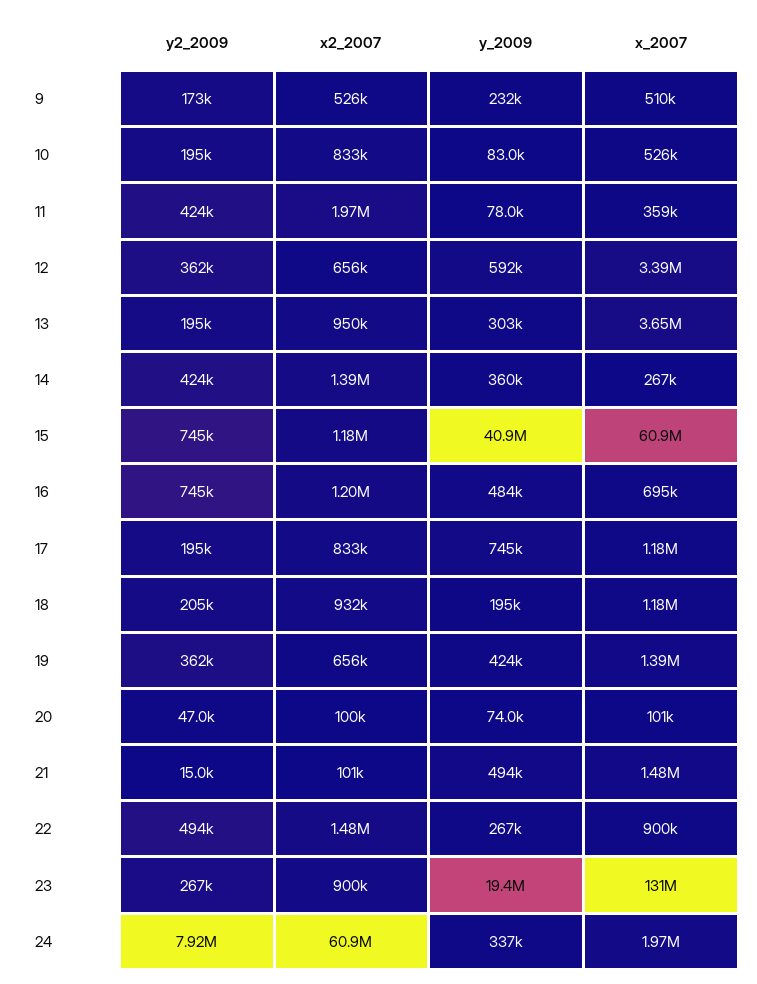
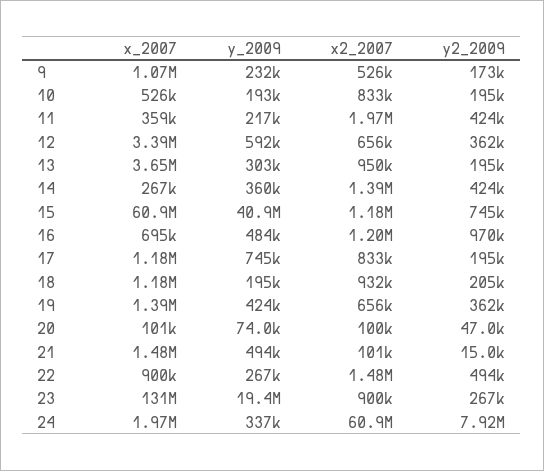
  {
    "y2_2009": {
      "9": 173000,
      "10": 195000,
      "11": 424000,
      "12": 362000,
      "13": 195000,
      "14": 424000,
      "15": 745000,
-     "16": 745000,
+     "16": 970000,
      "17": 195000,
      "18": 205000,
      "19": 362000,
      "20": 47000,
      "21": 15000,
      "22": 494000,
      "23": 267000,
      "24": 7920000
    },
    "x2_2007": {
      "9": 526000,
      "10": 833000,
      "11": 1970000,
      "12": 656000,
      "13": 950000,
      "14": 1390000,
      "15": 1180000,
      "16": 1200000,
      "17": 833000,
      "18": 932000,
      "19": 656000,
      "20": 100000,
      "21": 101000,
      "22": 1480000,
      "23": 900000,
      "24": 60900000
    },
    "y_2009": {
      "9": 232000,
-     "10": 83000,
+     "10": 193000,
-     "11": 78000,
+     "11": 217000,
      "12": 592000,
      "13": 303000,
      "14": 360000,
      "15": 40900000,
      "16": 484000,
      "17": 745000,
      "18": 195000,
      "19": 424000,
      "20": 74000,
      "21": 494000,
      "22": 267000,
      "23": 19400000,
      "24": 337000
    },
    "x_2007": {
-     "9": 510000,
+     "9": 1070000,
      "10": 526000,
      "11": 359000,
      "12": 3390000,
      "13": 3650000,
      "14": 267000,
      "15": 60900000,
      "16": 695000,
      "17": 1180000,
      "18": 1180000,
      "19": 1390000,
      "20": 101000,
      "21": 1480000,
      "22": 900000,
      "23": 131000000,
      "24": 1970000
    }
  }

